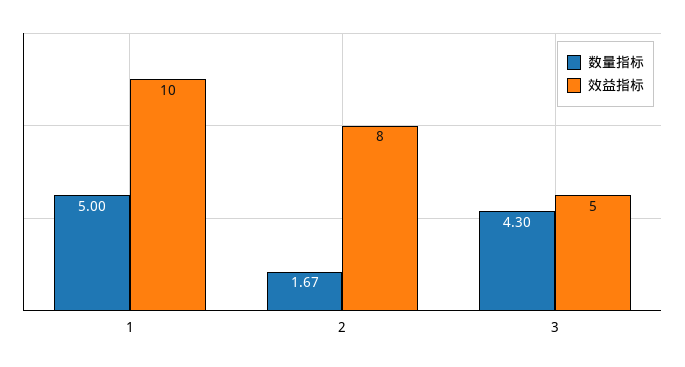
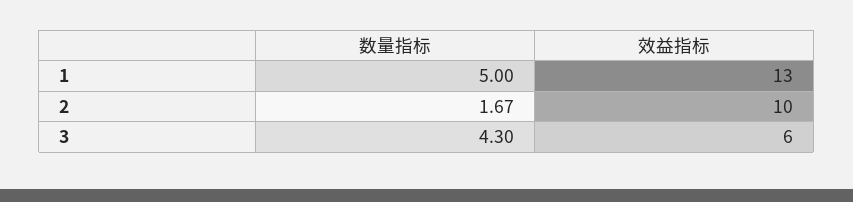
  {
    "数量指标": {
      "1": 5,
      "2": 1.67,
      "3": 4.3
    },
    "效益指标": {
-     "1": 10,
+     "1": 13,
-     "2": 8,
+     "2": 10,
-     "3": 5
+     "3": 6
    }
  }

